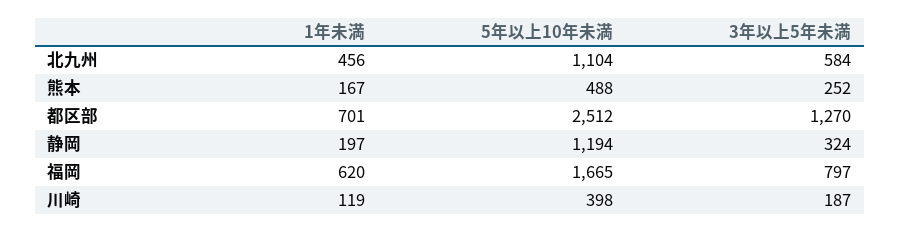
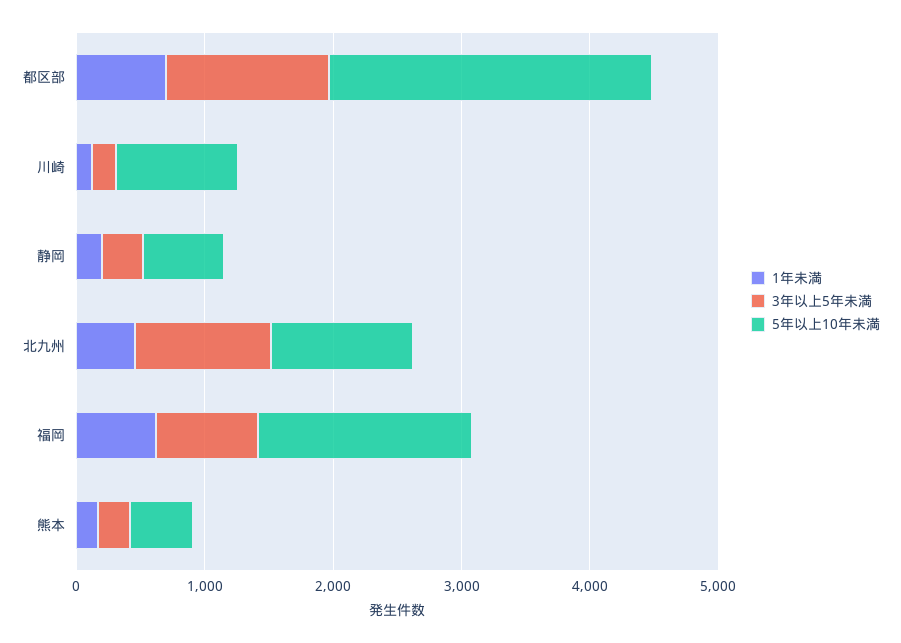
  {
    "1年未満": {
      "北九州": 456,
      "熊本": 167,
      "都区部": 701,
      "静岡": 197,
      "福岡": 620,
      "川崎": 119
    },
    "5年以上10年未満": {
      "北九州": 1104,
      "熊本": 488,
      "都区部": 2512,
-     "静岡": 1194,
+     "静岡": 600,
      "福岡": 1665,
-     "川崎": 398
+     "川崎": 1000
    },
    "3年以上5年未満": {
-     "北九州": 584,
+     "北九州": 1000,
      "熊本": 252,
      "都区部": 1270,
      "静岡": 324,
      "福岡": 797,
      "川崎": 187
    }
  }

